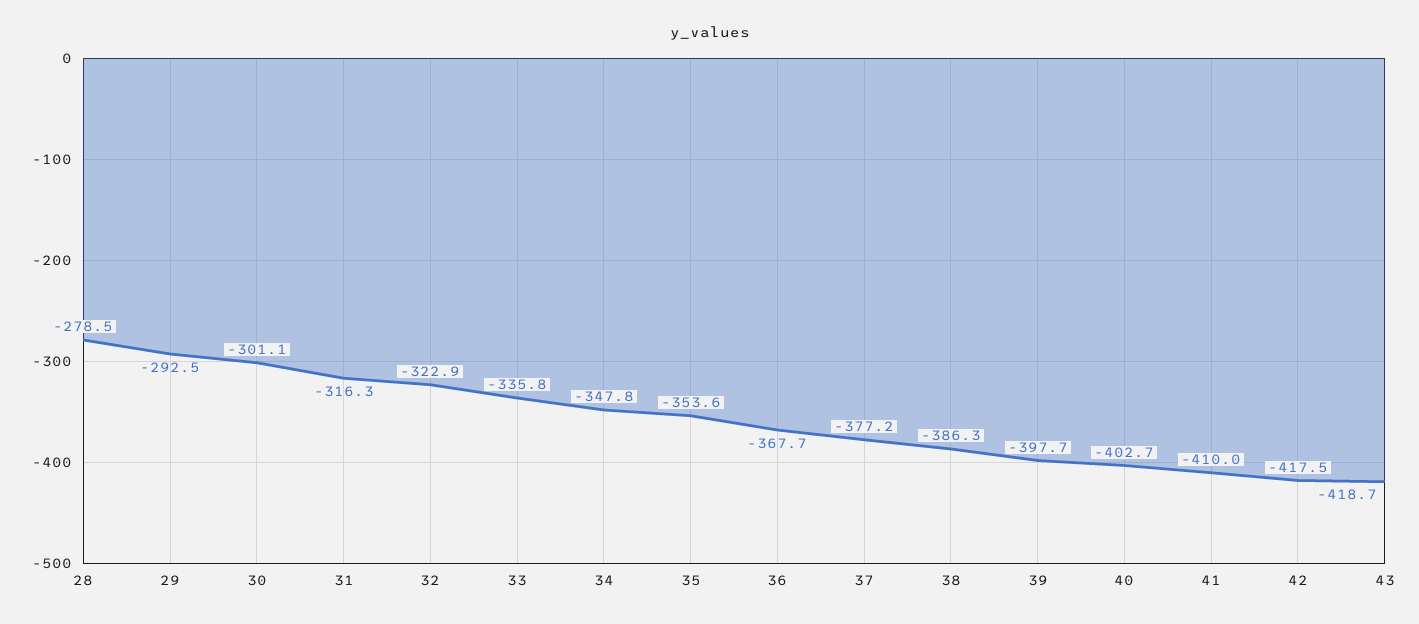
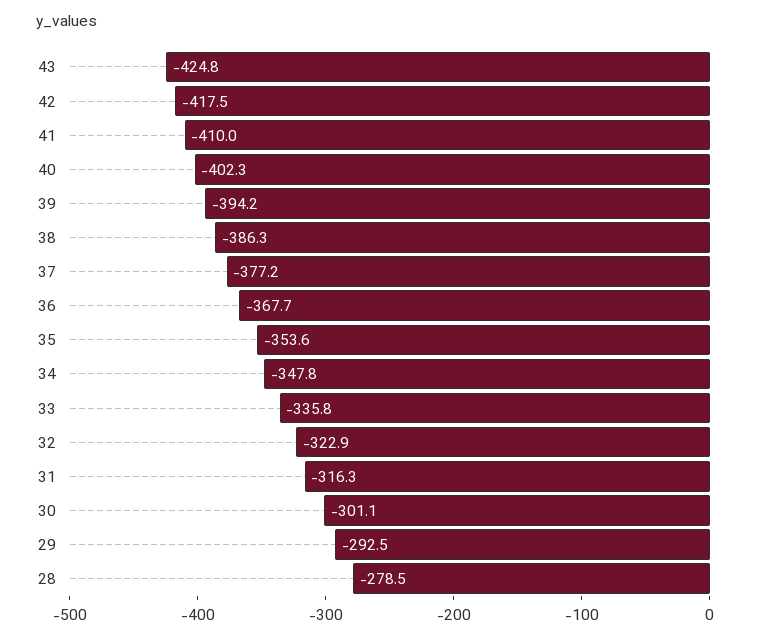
  {
    "28": -278.5,
    "29": -292.5,
    "30": -301.1,
    "31": -316.3,
    "32": -322.9,
    "33": -335.8,
    "34": -347.8,
    "35": -353.6,
    "36": -367.7,
    "37": -377.2,
    "38": -386.3,
-   "39": -397.7,
+   "39": -394.2,
-   "40": -402.7,
+   "40": -402.3,
    "41": -410,
    "42": -417.5,
-   "43": -418.7
+   "43": -424.8
  }

